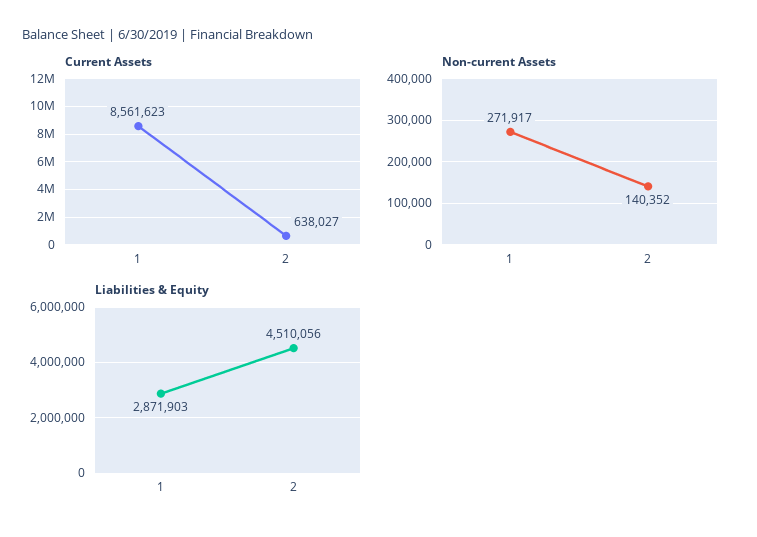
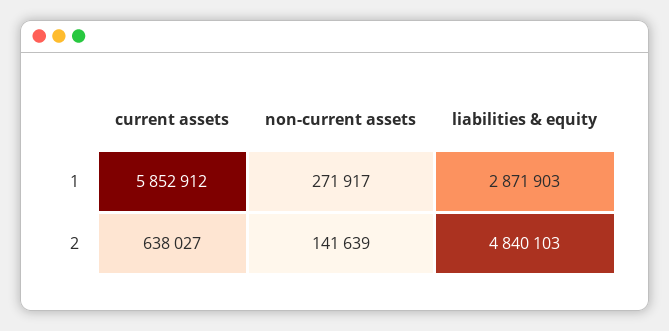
  {
    "Current Assets": {
-     "1": 8561623,
+     "1": 5852912,
      "2": 638027
    },
    "Non-current Assets": {
      "1": 271917,
-     "2": 140352
+     "2": 141639
    },
    "Liabilities & Equity": {
      "1": 2871903,
-     "2": 4510056
+     "2": 4840103
    }
  }

